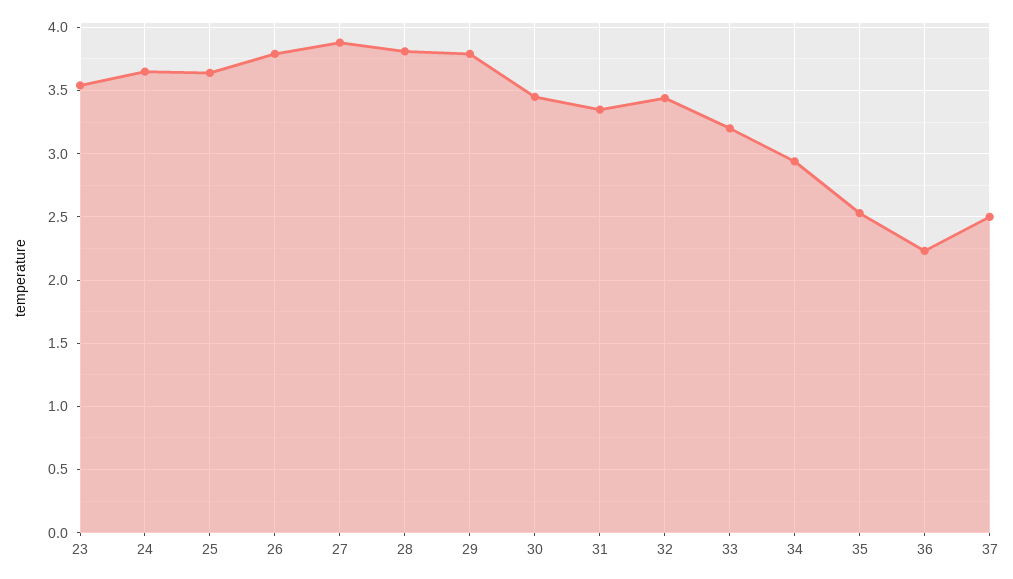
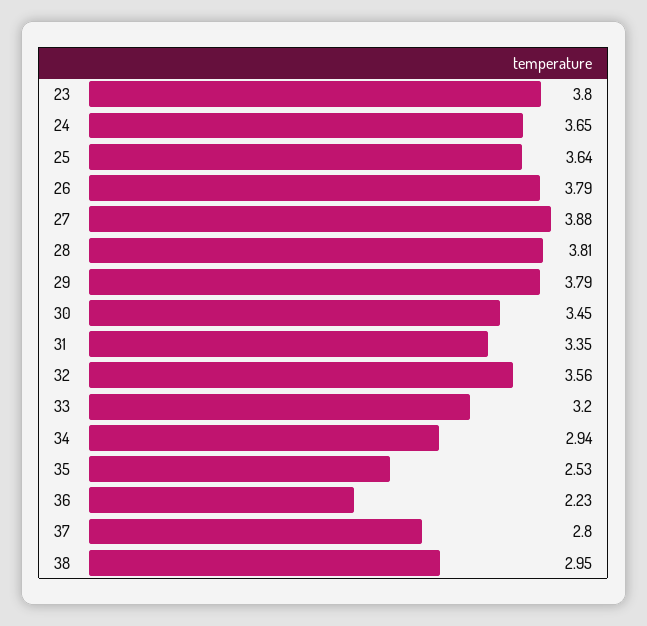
  {
-   "23": 3.55,
+   "23": 3.8,
    "24": 3.65,
    "25": 3.64,
    "26": 3.79,
    "27": 3.88,
    "28": 3.81,
    "29": 3.79,
    "30": 3.45,
    "31": 3.35,
-   "32": 3.45,
+   "32": 3.56,
    "33": 3.2,
    "34": 2.94,
    "35": 2.53,
    "36": 2.23,
-   "37": 2.5
+   "37": 2.8,
+   "38": 2.95
  }

